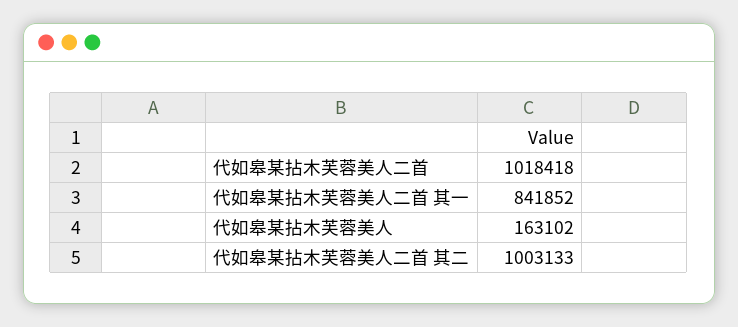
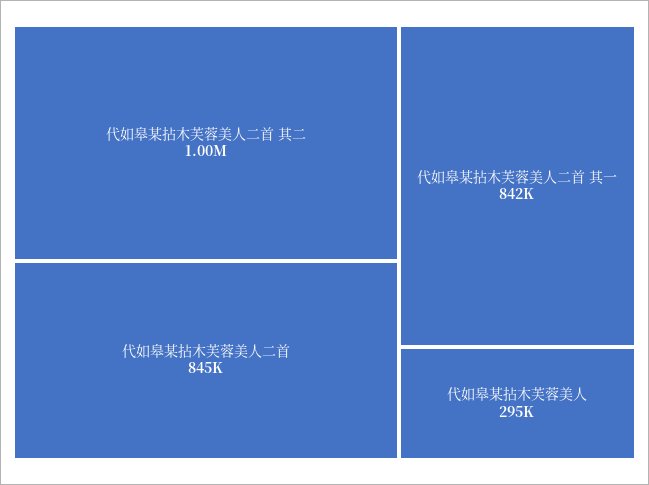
  {
-   "代如皋某拈木芙蓉美人二首": 1018418,
+   "代如皋某拈木芙蓉美人二首": 845000,
    "代如皋某拈木芙蓉美人二首 其一": 841852,
-   "代如皋某拈木芙蓉美人": 163102,
+   "代如皋某拈木芙蓉美人": 295000,
    "代如皋某拈木芙蓉美人二首 其二": 1003133
  }

